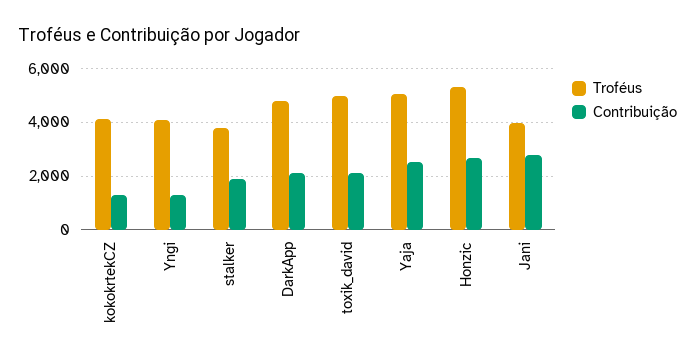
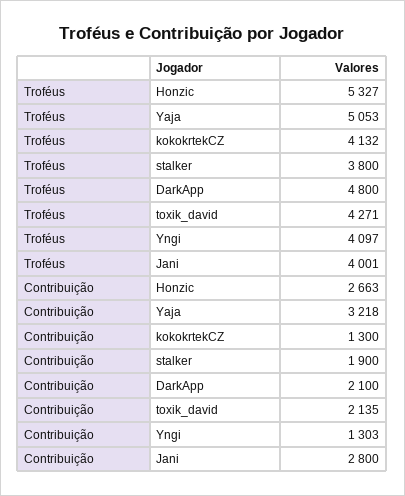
  {
    "Troféus": {
      "kokokrtekCZ": 4132,
      "Yngi": 4097,
      "stalker": 3800,
      "DarkApp": 4800,
-     "toxik_david": 5000,
+     "toxik_david": 4271,
      "Yaja": 5053,
      "Honzic": 5327,
      "Jani": 4001
    },
    "Contribuição": {
      "kokokrtekCZ": 1300,
      "Yngi": 1303,
      "stalker": 1900,
      "DarkApp": 2100,
      "toxik_david": 2135,
-     "Yaja": 2500,
+     "Yaja": 3218,
      "Honzic": 2663,
      "Jani": 2800
    }
  }

